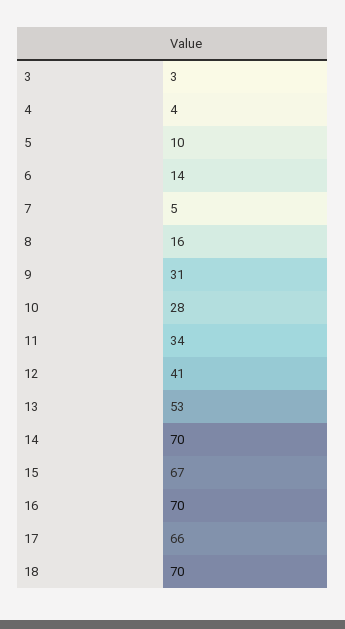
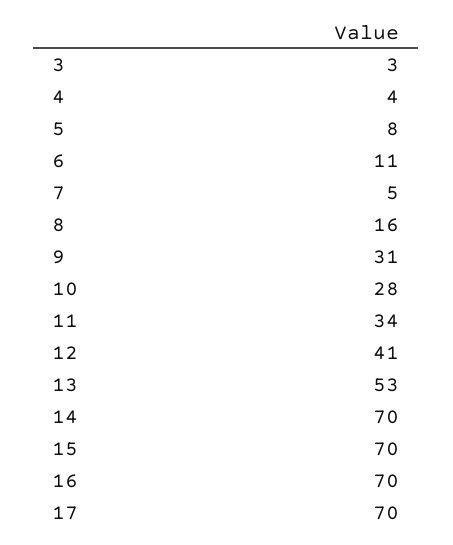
  {
    "3": 3,
    "4": 4,
-   "5": 10,
+   "5": 8,
-   "6": 14,
+   "6": 11,
    "7": 5,
    "8": 16,
    "9": 31,
    "10": 28,
    "11": 34,
    "12": 41,
    "13": 53,
    "14": 70,
-   "15": 67,
+   "15": 70,
    "16": 70,
-   "17": 66,
+   "17": 70
-   "18": 70
  }

